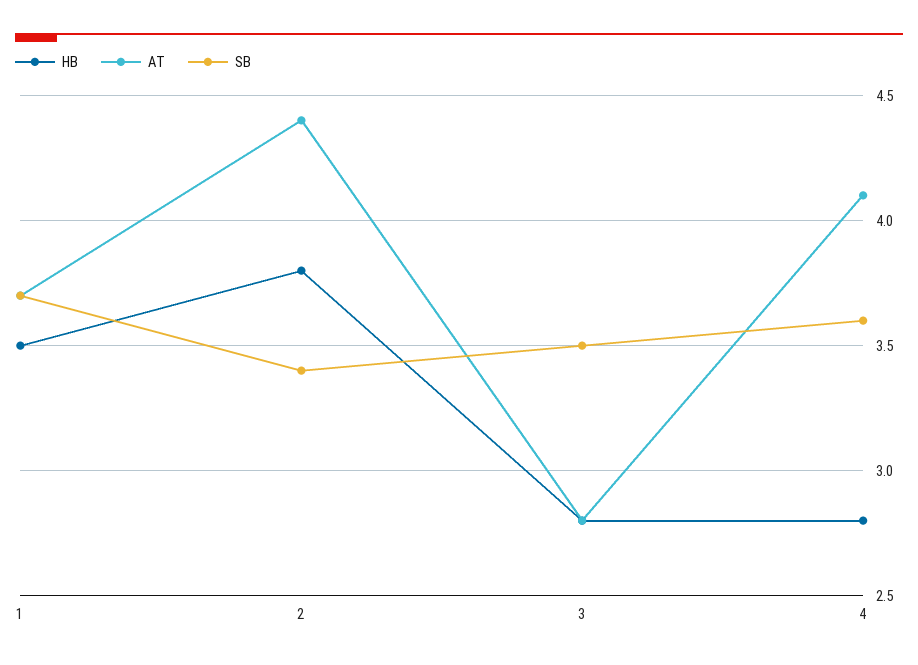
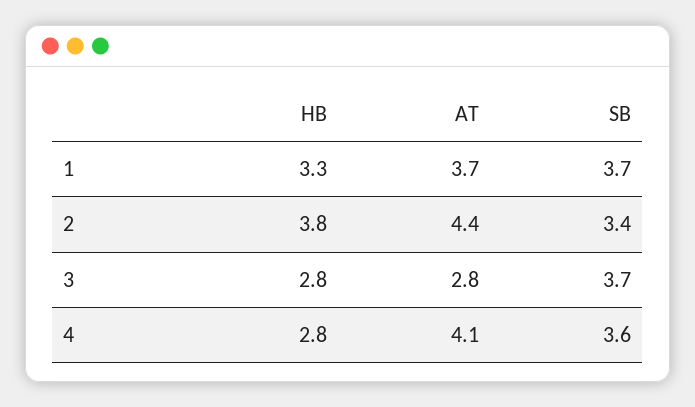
  {
    "HB": {
-     "1": 3.5,
+     "1": 3.3,
      "2": 3.8,
      "3": 2.8,
      "4": 2.8
    },
    "AT": {
      "1": 3.7,
      "2": 4.4,
      "3": 2.8,
      "4": 4.1
    },
    "SB": {
      "1": 3.7,
      "2": 3.4,
-     "3": 3.5,
+     "3": 3.7,
      "4": 3.6
    }
  }

